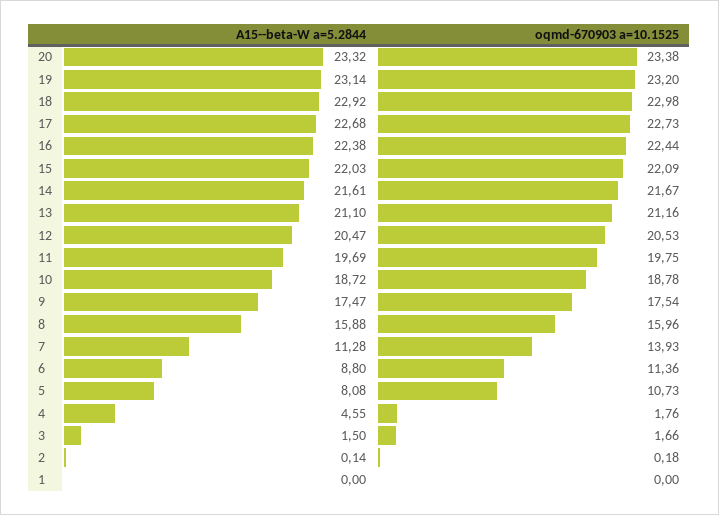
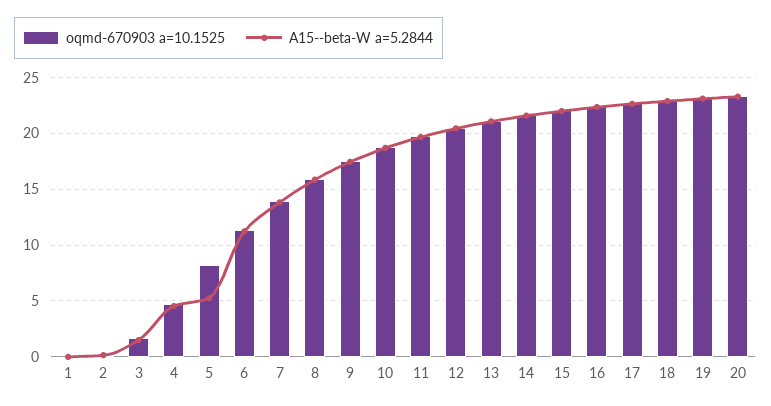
  {
    "A15--beta-W a=5.2844": {
      "20": 23.32,
      "19": 23.14,
      "18": 22.92,
      "17": 22.68,
      "16": 22.38,
      "15": 22.03,
      "14": 21.61,
      "13": 21.1,
      "12": 20.47,
      "11": 19.69,
      "10": 18.72,
      "9": 17.47,
      "8": 15.88,
-     "7": 11.28,
+     "7": 14,
-     "6": 8.8,
+     "6": 11,
-     "5": 8.08,
+     "5": 5,
      "4": 4.55,
      "3": 1.5,
      "2": 0.14,
      "1": 0
    },
    "oqmd-670903 a=10.1525": {
      "20": 23.38,
      "19": 23.2,
      "18": 22.98,
      "17": 22.73,
      "16": 22.44,
      "15": 22.09,
      "14": 21.67,
      "13": 21.16,
      "12": 20.53,
      "11": 19.75,
      "10": 18.78,
      "9": 17.54,
      "8": 15.96,
      "7": 13.93,
      "6": 11.36,
-     "5": 10.73,
+     "5": 8,
-     "4": 1.76,
+     "4": 5,
      "3": 1.66,
      "2": 0.18,
      "1": 0
    }
  }

